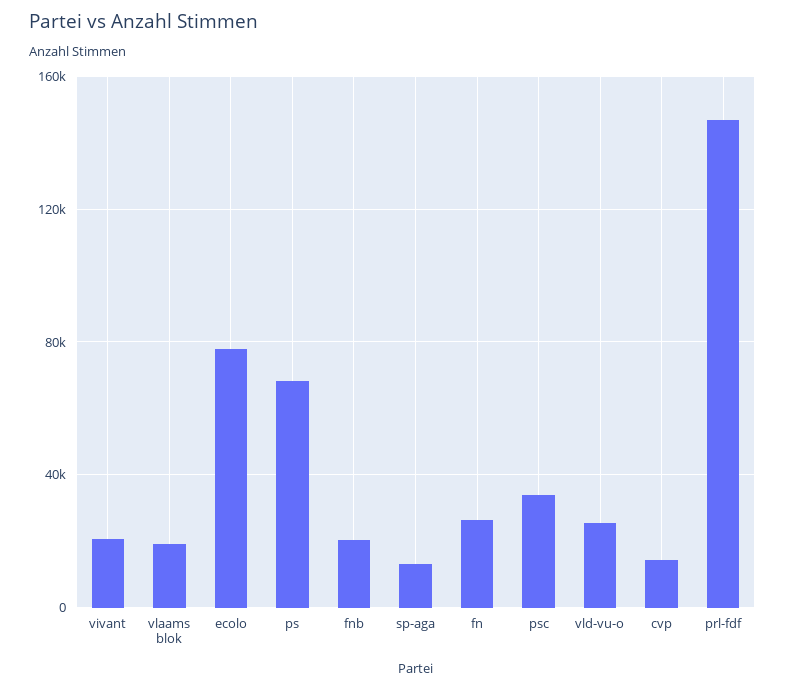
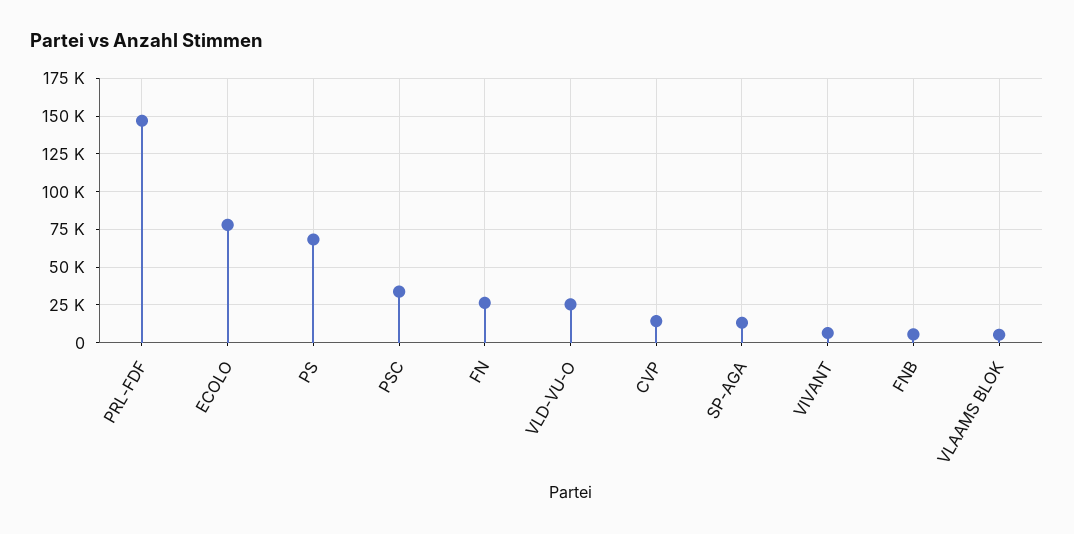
  {
-   "vivant": 20000,
+   "vivant": 5000,
-   "vlaams blok": 20000,
+   "vlaams blok": 5000,
    "ecolo": 80000,
    "ps": 70000,
-   "fnb": 20000,
+   "fnb": 5000,
    "sp-aga": 15000,
    "fn": 25000,
    "psc": 35000,
    "vld-vu-o": 25000,
    "cvp": 15000,
    "prl-fdf": 145000
  }

